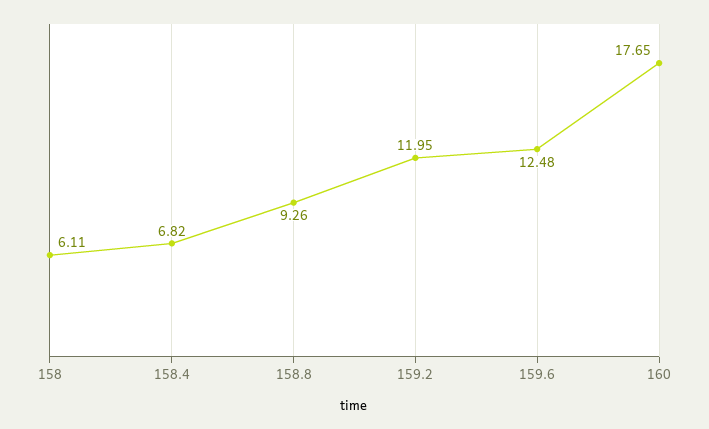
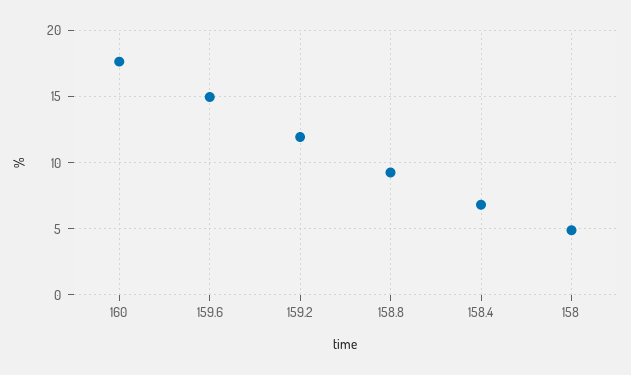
  {
-   "158": 6.11,
+   "158": 5,
    "158.4": 6.82,
    "158.8": 9.26,
    "159.2": 11.95,
-   "159.6": 12.48,
+   "159.6": 15,
    "160": 17.65
  }

